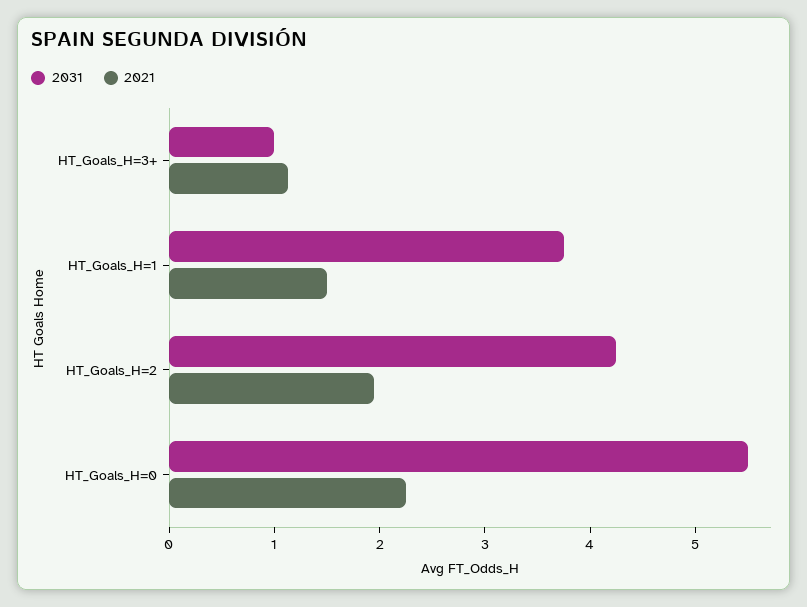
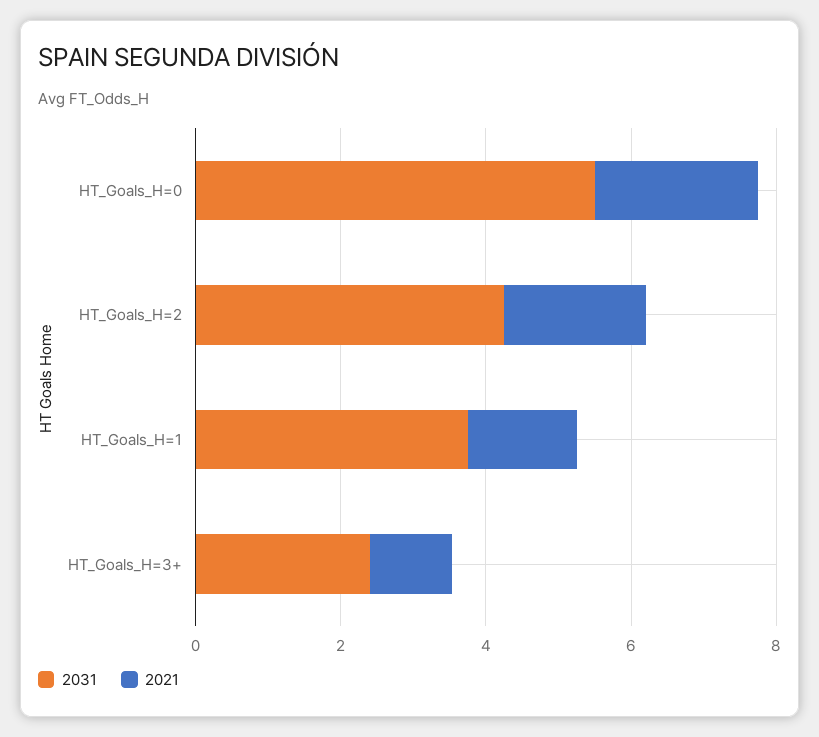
  {
    "2031": {
-     "HT_Goals_H=3+": 1,
+     "HT_Goals_H=3+": 2.5,
      "HT_Goals_H=1": 3.8,
      "HT_Goals_H=2": 4.2,
      "HT_Goals_H=0": 5.6
    },
    "2021": {
      "HT_Goals_H=3+": 1.2,
      "HT_Goals_H=1": 1.6,
      "HT_Goals_H=2": 2,
      "HT_Goals_H=0": 2.2
    }
  }

